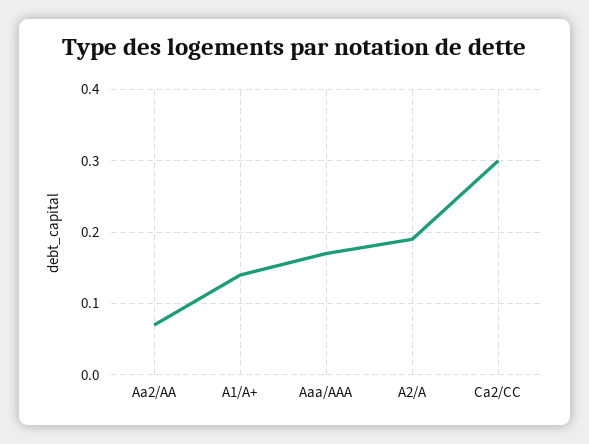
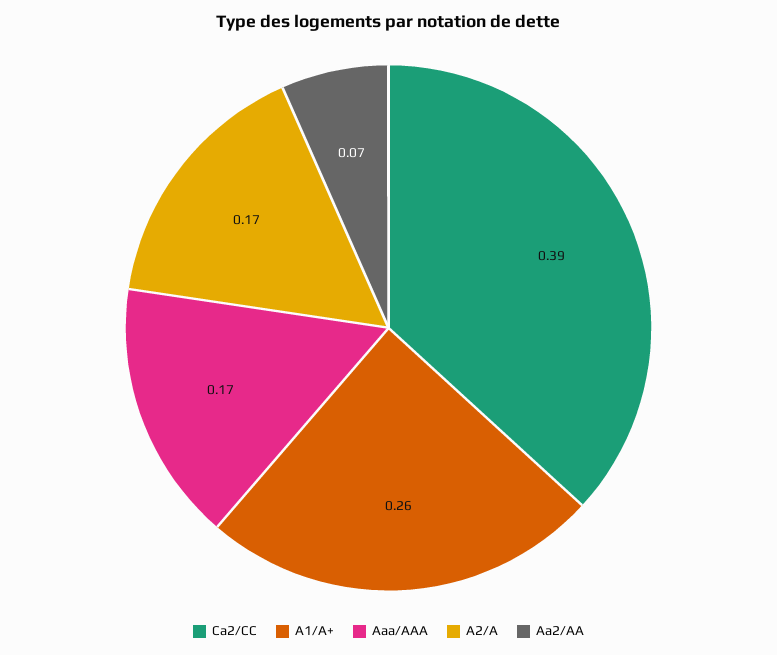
  {
    "Aa2/AA": 0.07,
-   "A1/A+": 0.14,
+   "A1/A+": 0.26,
    "Aaa/AAA": 0.17,
-   "A2/A": 0.19,
+   "A2/A": 0.17,
-   "Ca2/CC": 0.3
+   "Ca2/CC": 0.39
  }

